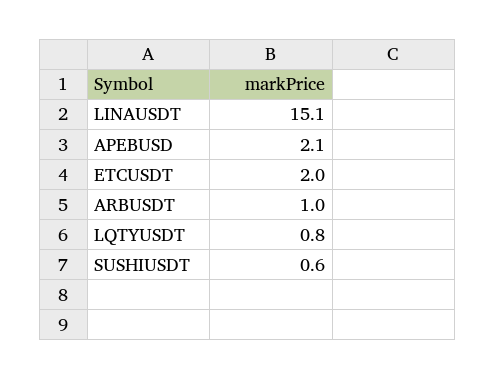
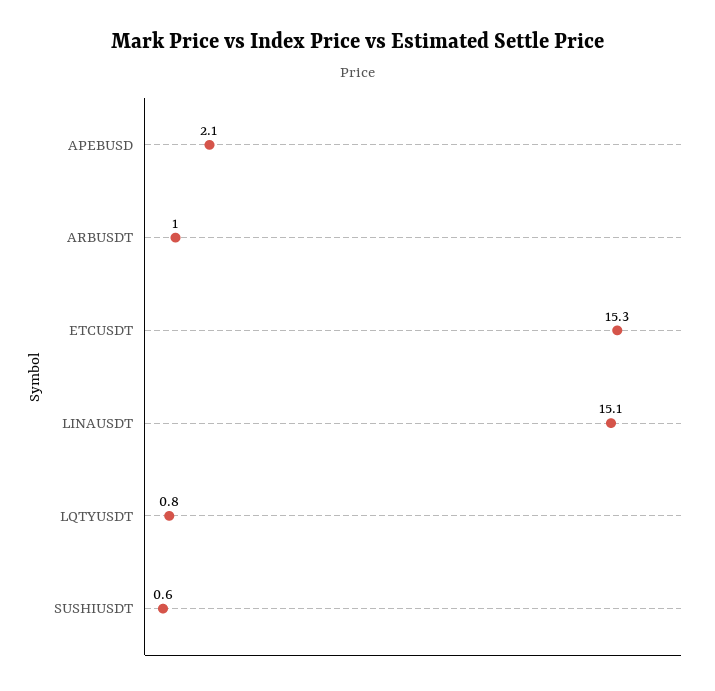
  {
    "LINAUSDT": 15.1,
    "APEBUSD": 2.1,
-   "ETCUSDT": 2,
+   "ETCUSDT": 15.3,
    "ARBUSDT": 1,
    "LQTYUSDT": 0.8,
    "SUSHIUSDT": 0.6
  }

